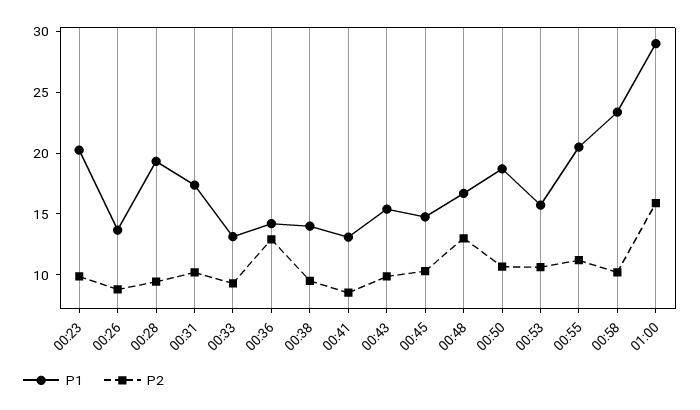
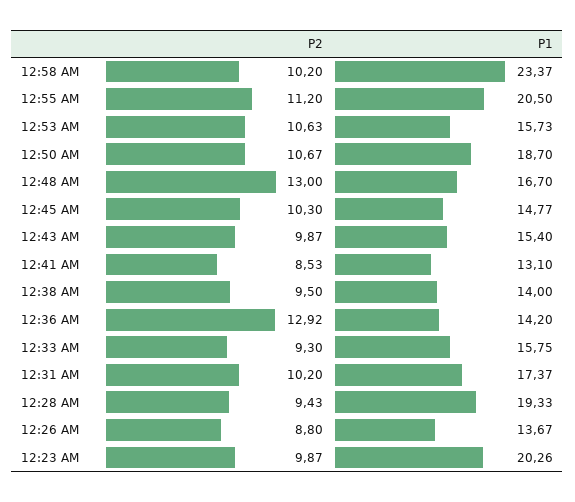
  {
    "P1": {
      "00:23": 20.26,
      "00:26": 13.67,
      "00:28": 19.33,
      "00:31": 17.37,
-     "00:33": 13,
+     "00:33": 15.75,
      "00:36": 14.2,
      "00:38": 14,
      "00:41": 13.1,
      "00:43": 15.4,
      "00:45": 14.77,
      "00:48": 16.7,
      "00:50": 18.7,
      "00:53": 15.73,
      "00:55": 20.5,
-     "00:58": 23.37,
+     "00:58": 23.37
-     "01:00": 29
    },
    "P2": {
      "00:23": 9.87,
      "00:26": 8.8,
      "00:28": 9.43,
      "00:31": 10.2,
      "00:33": 9.3,
      "00:36": 12.92,
      "00:38": 9.5,
      "00:41": 8.53,
      "00:43": 9.87,
      "00:45": 10.3,
      "00:48": 13,
      "00:50": 10.67,
      "00:53": 10.63,
      "00:55": 11.2,
-     "00:58": 10.2,
+     "00:58": 10.2
-     "01:00": 16
    }
  }

